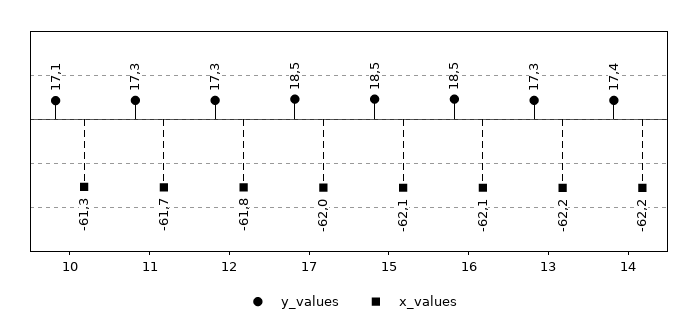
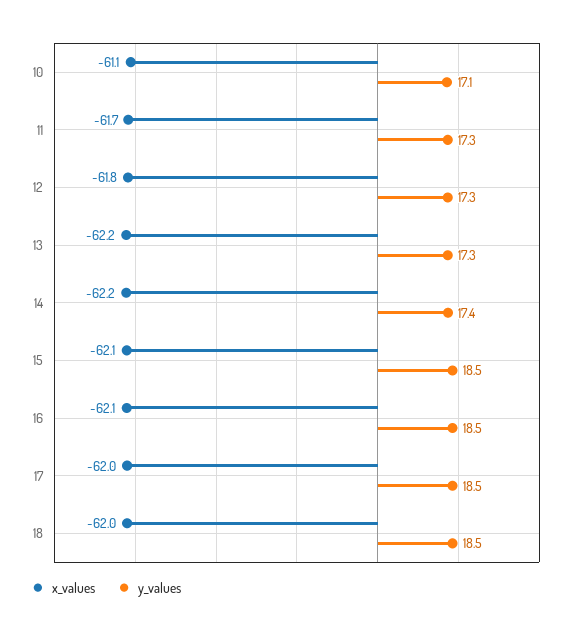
  {
    "y_values": {
      "10": 17.1,
      "11": 17.3,
      "12": 17.3,
      "17": 18.5,
      "15": 18.5,
      "16": 18.5,
      "13": 17.3,
-     "14": 17.4
+     "14": 17.4,
+     "18": 18.5
    },
    "x_values": {
-     "10": -61.3,
+     "10": -61.1,
      "11": -61.7,
      "12": -61.8,
      "17": -62,
      "15": -62.1,
      "16": -62.1,
      "13": -62.2,
-     "14": -62.2
+     "14": -62.2,
+     "18": -62
    }
  }

